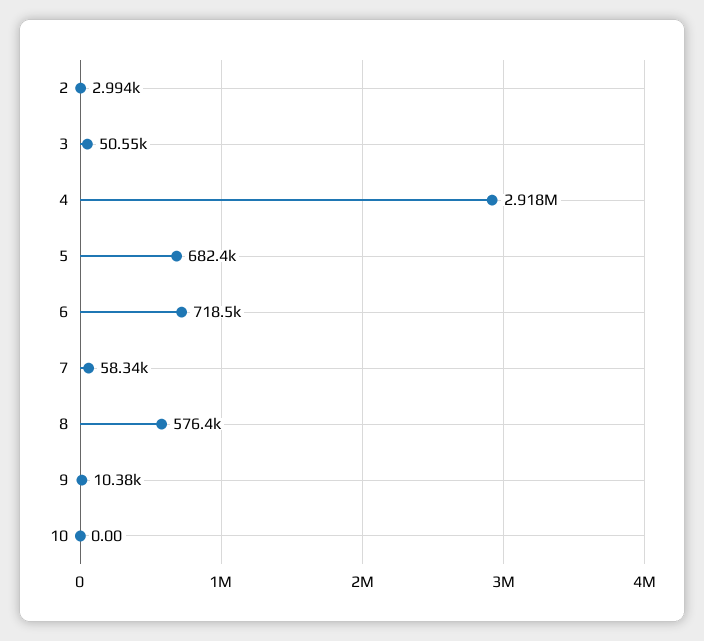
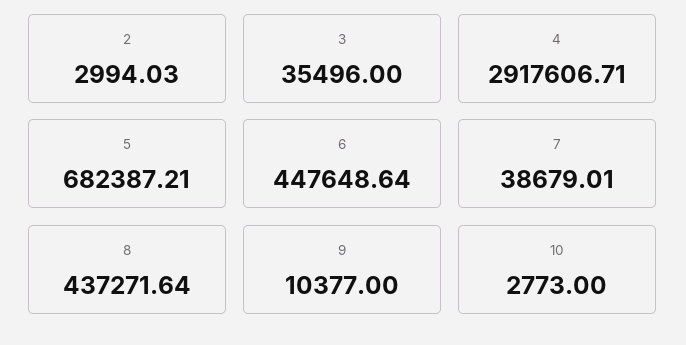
  {
    "2": 2994.03,
-   "3": 50550,
+   "3": 35496,
    "4": 2917606.71,
    "5": 682387.21,
-   "6": 718500,
+   "6": 447648.64,
-   "7": 58340,
+   "7": 38679.01,
-   "8": 576400,
+   "8": 437271.64,
    "9": 10377,
-   "10": 0
+   "10": 2773
  }

